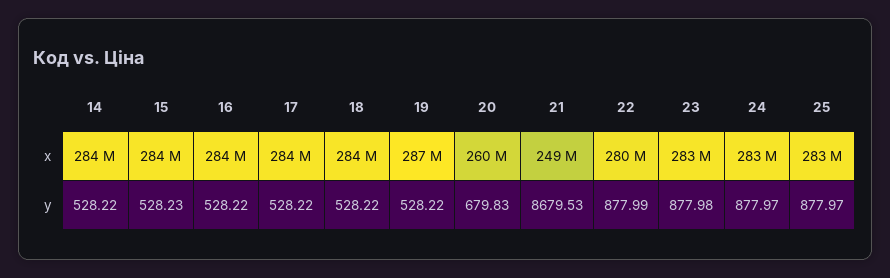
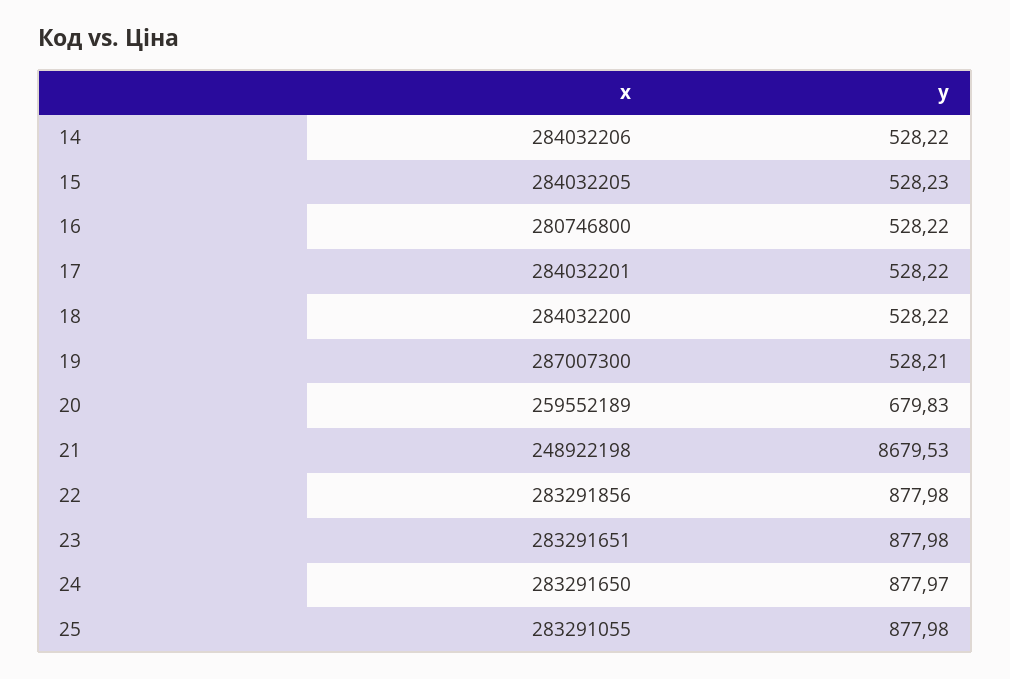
  {
    "14": {
      "x": 284032206,
      "y": 528.22
    },
    "15": {
      "x": 284032205,
      "y": 528.23
    },
    "16": {
-     "x": 284000000,
+     "x": 280746800,
      "y": 528.22
    },
    "17": {
      "x": 284032201,
      "y": 528.22
    },
    "18": {
      "x": 284032200,
      "y": 528.22
    },
    "19": {
      "x": 287007300,
-     "y": 528.22
+     "y": 528.21
    },
    "20": {
      "x": 259552189,
      "y": 679.83
    },
    "21": {
      "x": 248922198,
      "y": 8679.53
    },
    "22": {
-     "x": 280000000,
+     "x": 283291856,
-     "y": 877.99
+     "y": 877.98
    },
    "23": {
      "x": 283291651,
      "y": 877.98
    },
    "24": {
      "x": 283291650,
      "y": 877.97
    },
    "25": {
      "x": 283291055,
-     "y": 877.97
+     "y": 877.98
    }
  }

